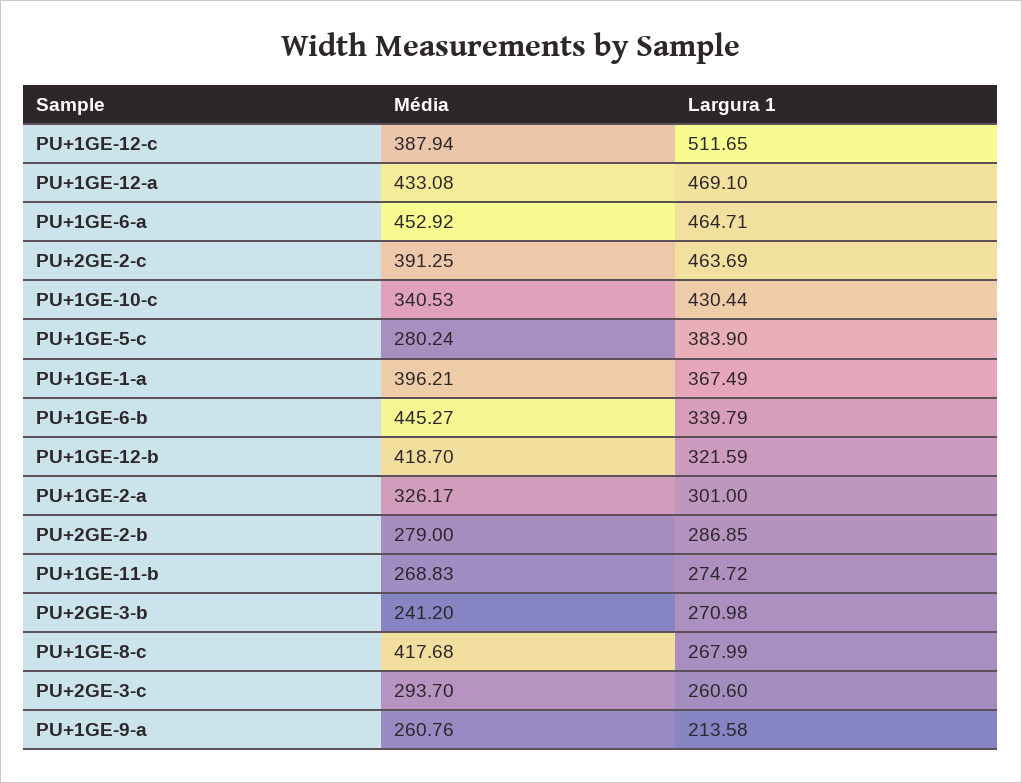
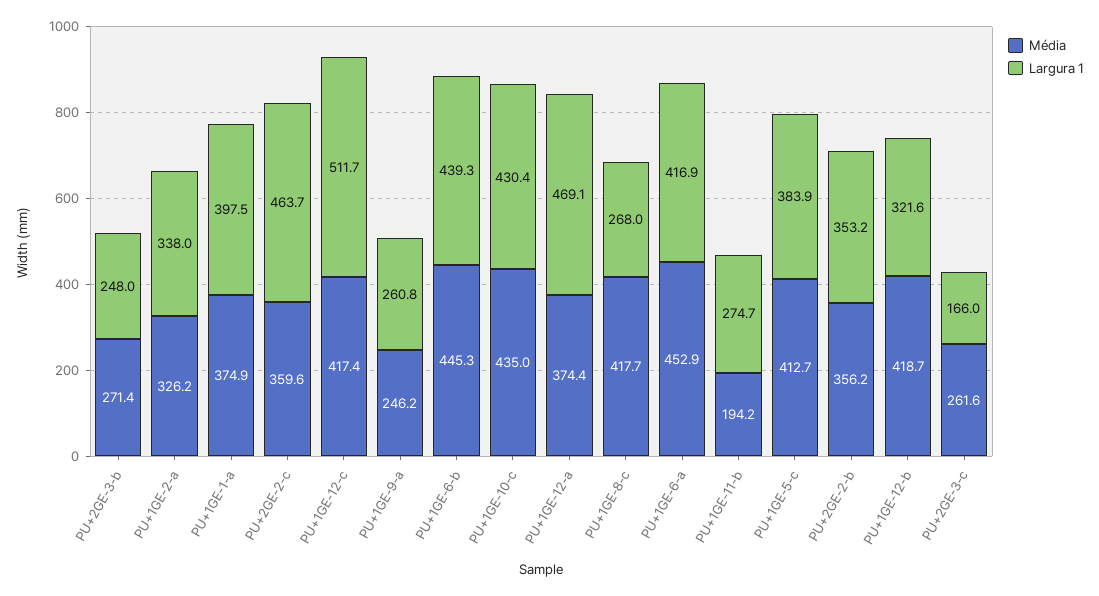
  {
    "Média": {
-     "PU+1GE-12-c": 387.94,
+     "PU+1GE-12-c": 417.4,
-     "PU+1GE-12-a": 433.08,
+     "PU+1GE-12-a": 374.4,
      "PU+1GE-6-a": 452.92,
-     "PU+2GE-2-c": 391.25,
+     "PU+2GE-2-c": 359.6,
-     "PU+1GE-10-c": 340.53,
+     "PU+1GE-10-c": 435,
-     "PU+1GE-5-c": 280.24,
+     "PU+1GE-5-c": 412.7,
-     "PU+1GE-1-a": 396.21,
+     "PU+1GE-1-a": 374.9,
      "PU+1GE-6-b": 445.27,
      "PU+1GE-12-b": 418.7,
      "PU+1GE-2-a": 326.17,
-     "PU+2GE-2-b": 279,
+     "PU+2GE-2-b": 356.2,
-     "PU+1GE-11-b": 268.83,
+     "PU+1GE-11-b": 194.2,
-     "PU+2GE-3-b": 241.2,
+     "PU+2GE-3-b": 271.4,
      "PU+1GE-8-c": 417.68,
-     "PU+2GE-3-c": 293.7,
+     "PU+2GE-3-c": 261.6,
-     "PU+1GE-9-a": 260.76
+     "PU+1GE-9-a": 246.2
    },
    "Largura 1": {
      "PU+1GE-12-c": 511.65,
      "PU+1GE-12-a": 469.1,
-     "PU+1GE-6-a": 464.71,
+     "PU+1GE-6-a": 416.9,
      "PU+2GE-2-c": 463.69,
      "PU+1GE-10-c": 430.44,
      "PU+1GE-5-c": 383.9,
-     "PU+1GE-1-a": 367.49,
+     "PU+1GE-1-a": 397.5,
-     "PU+1GE-6-b": 339.79,
+     "PU+1GE-6-b": 439.3,
      "PU+1GE-12-b": 321.59,
-     "PU+1GE-2-a": 301,
+     "PU+1GE-2-a": 338,
-     "PU+2GE-2-b": 286.85,
+     "PU+2GE-2-b": 353.2,
      "PU+1GE-11-b": 274.72,
-     "PU+2GE-3-b": 270.98,
+     "PU+2GE-3-b": 248,
      "PU+1GE-8-c": 267.99,
-     "PU+2GE-3-c": 260.6,
+     "PU+2GE-3-c": 166,
-     "PU+1GE-9-a": 213.58
+     "PU+1GE-9-a": 260.8
    }
  }

